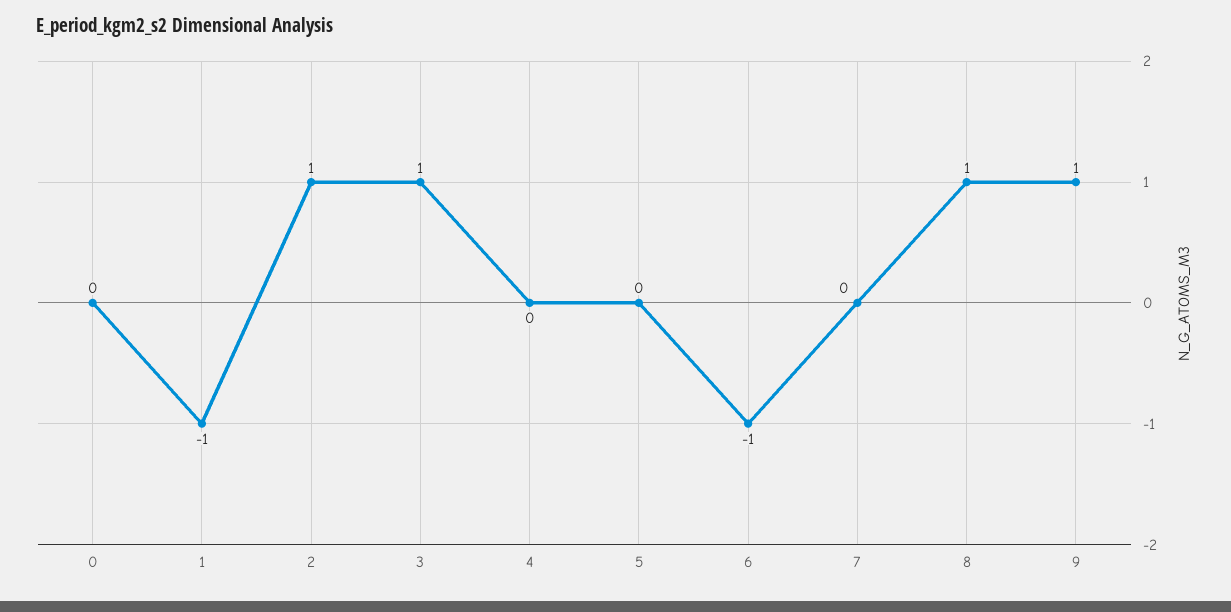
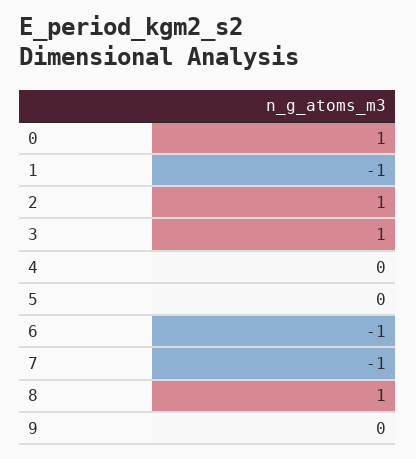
  {
-   "0": 0,
+   "0": 1,
    "1": -1,
    "2": 1,
    "3": 1,
    "4": 0,
    "5": 0,
    "6": -1,
-   "7": 0,
+   "7": -1,
    "8": 1,
-   "9": 1
+   "9": 0
  }

